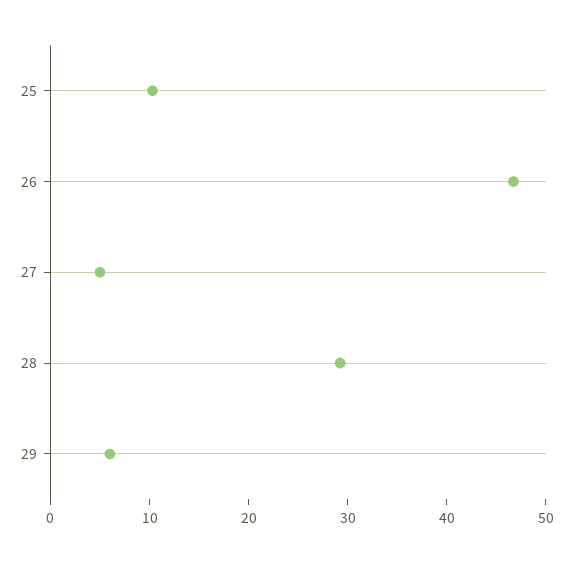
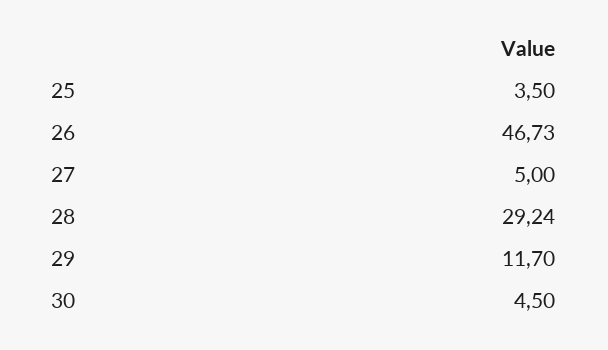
  {
-   "25": 10,
+   "25": 3.5,
    "26": 46.73,
    "27": 5,
    "28": 29.24,
-   "29": 6
+   "29": 11.7,
+   "30": 4.5
  }

